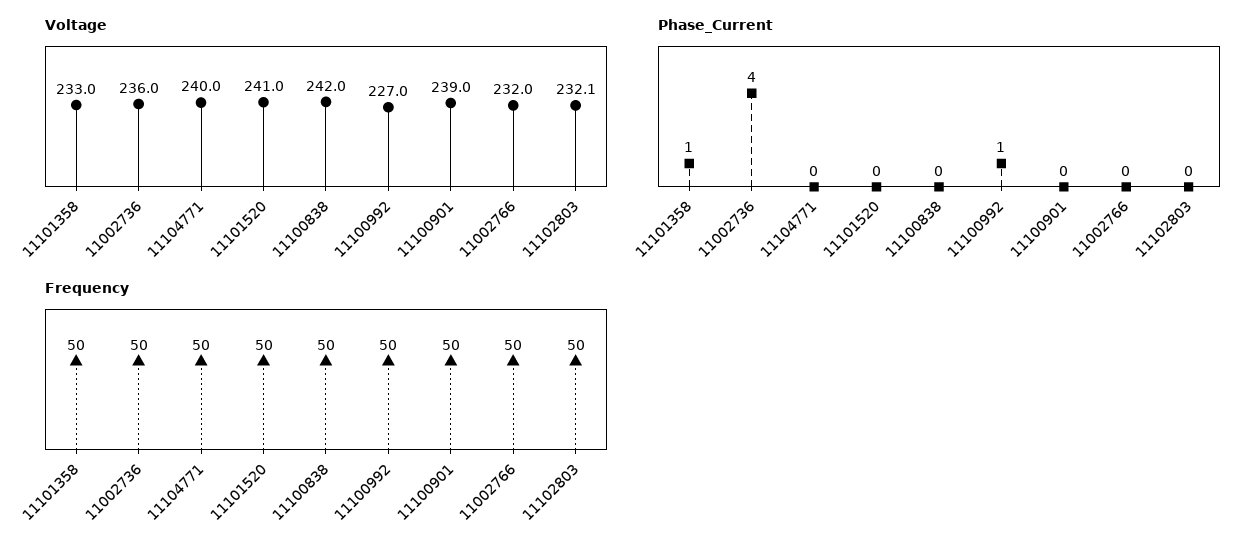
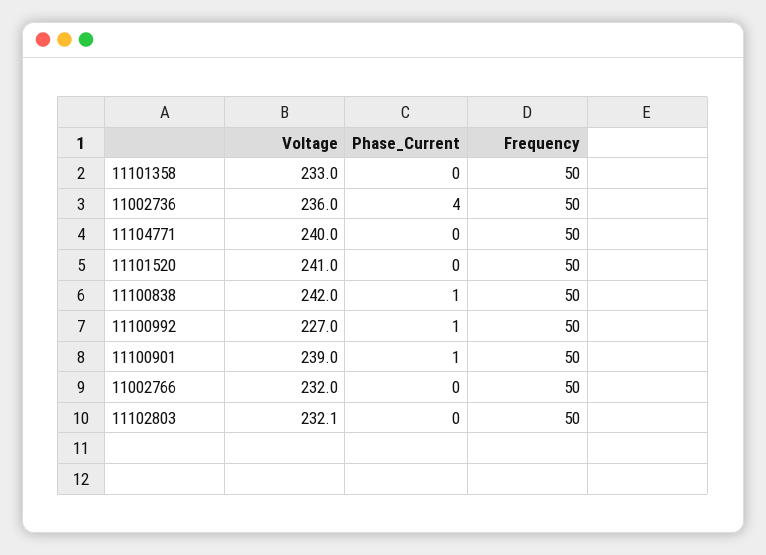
  {
    "Voltage": {
      "11101358": 233,
      "11002736": 236,
      "11104771": 240,
      "11101520": 241,
      "11100838": 242,
      "11100992": 227,
      "11100901": 239,
      "11002766": 232,
      "11102803": 232.1
    },
    "Phase_Current": {
-     "11101358": 1,
+     "11101358": 0,
      "11002736": 4,
      "11104771": 0,
      "11101520": 0,
-     "11100838": 0,
+     "11100838": 1,
      "11100992": 1,
-     "11100901": 0,
+     "11100901": 1,
      "11002766": 0,
      "11102803": 0
    },
    "Frequency": {
      "11101358": 50,
      "11002736": 50,
      "11104771": 50,
      "11101520": 50,
      "11100838": 50,
      "11100992": 50,
      "11100901": 50,
      "11002766": 50,
      "11102803": 50
    }
  }

